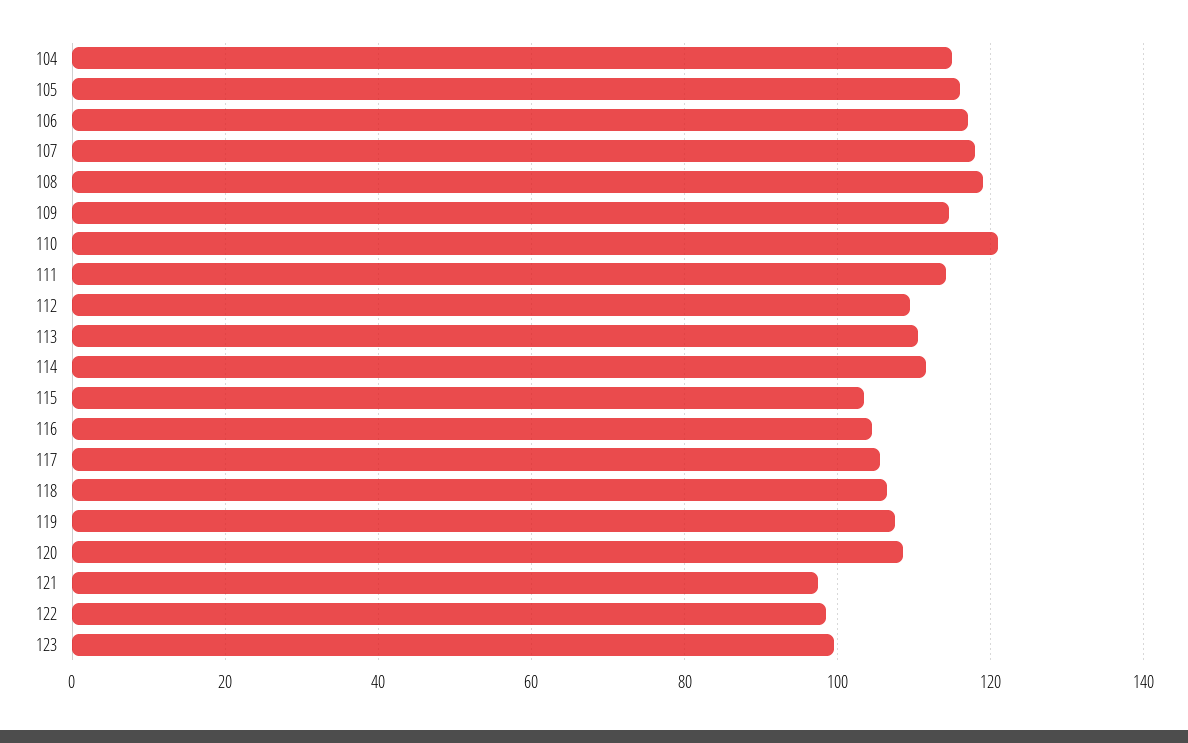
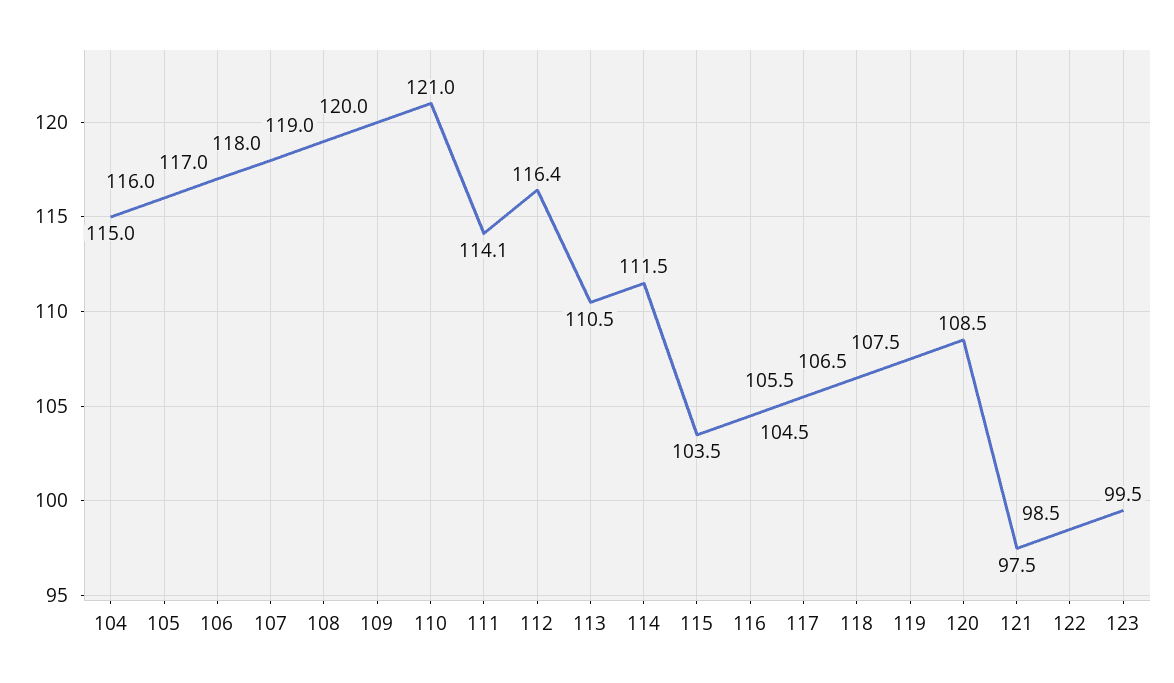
  {
    "104": 115,
    "105": 116,
    "106": 117,
    "107": 118,
    "108": 119,
-   "109": 114,
+   "109": 120,
    "110": 121,
    "111": 114.1,
-   "112": 110,
+   "112": 116.4,
    "113": 110.5,
    "114": 111.5,
    "115": 103.5,
    "116": 104.5,
    "117": 105.5,
    "118": 106.5,
    "119": 107.5,
    "120": 108.5,
    "121": 97.5,
    "122": 98.5,
    "123": 99.5
  }

